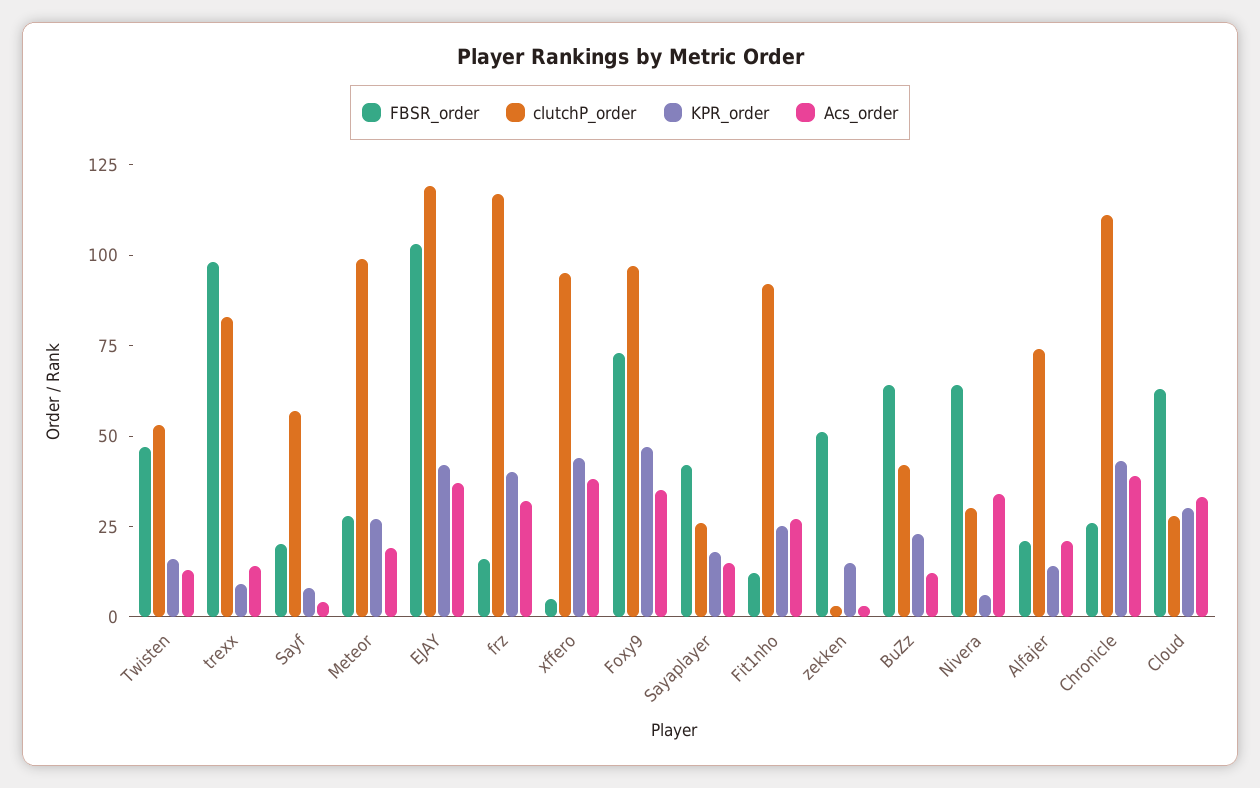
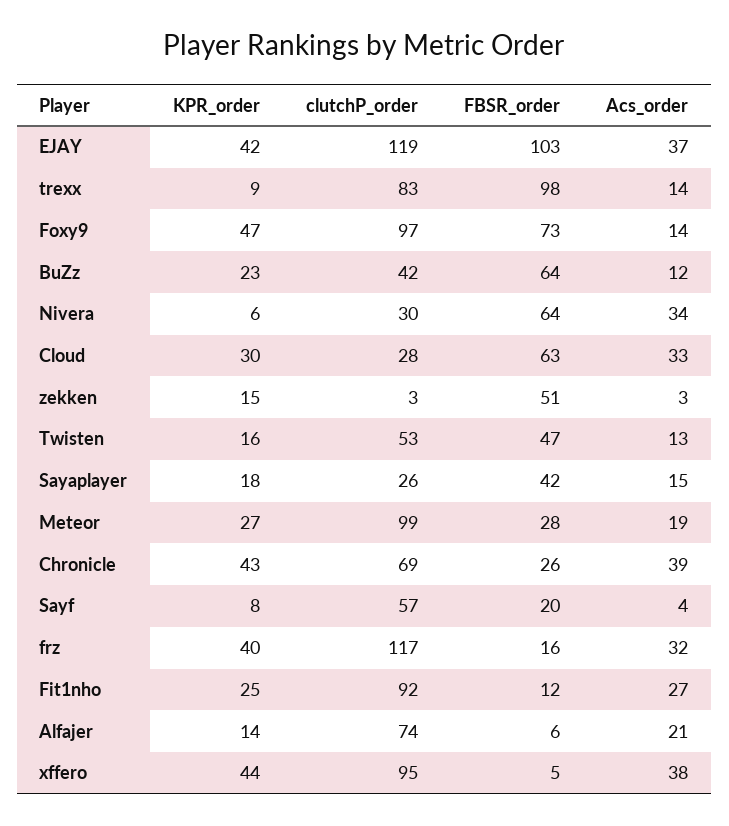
  {
    "FBSR_order": {
      "Twisten": 47,
      "trexx": 98,
      "Sayf": 20,
      "Meteor": 28,
      "EJAY": 103,
      "frz": 16,
      "xffero": 5,
      "Foxy9": 73,
      "Sayaplayer": 42,
      "Fit1nho": 12,
      "zekken": 51,
      "BuZz": 64,
      "Nivera": 64,
-     "Alfajer": 20,
+     "Alfajer": 6,
      "Chronicle": 26,
      "Cloud": 63
    },
    "clutchP_order": {
      "Twisten": 53,
      "trexx": 83,
      "Sayf": 57,
      "Meteor": 99,
      "EJAY": 119,
      "frz": 117,
      "xffero": 95,
      "Foxy9": 97,
      "Sayaplayer": 26,
      "Fit1nho": 92,
      "zekken": 3,
      "BuZz": 42,
      "Nivera": 30,
      "Alfajer": 74,
-     "Chronicle": 110,
+     "Chronicle": 69,
      "Cloud": 28
    },
    "KPR_order": {
      "Twisten": 16,
      "trexx": 9,
      "Sayf": 8,
      "Meteor": 27,
      "EJAY": 42,
      "frz": 40,
      "xffero": 44,
      "Foxy9": 47,
      "Sayaplayer": 18,
      "Fit1nho": 25,
      "zekken": 15,
      "BuZz": 23,
      "Nivera": 6,
      "Alfajer": 14,
      "Chronicle": 43,
      "Cloud": 30
    },
    "Acs_order": {
      "Twisten": 13,
      "trexx": 14,
      "Sayf": 4,
      "Meteor": 19,
      "EJAY": 37,
      "frz": 32,
      "xffero": 38,
-     "Foxy9": 35,
+     "Foxy9": 14,
      "Sayaplayer": 15,
      "Fit1nho": 27,
      "zekken": 3,
      "BuZz": 12,
      "Nivera": 34,
      "Alfajer": 21,
      "Chronicle": 39,
      "Cloud": 33
    }
  }

